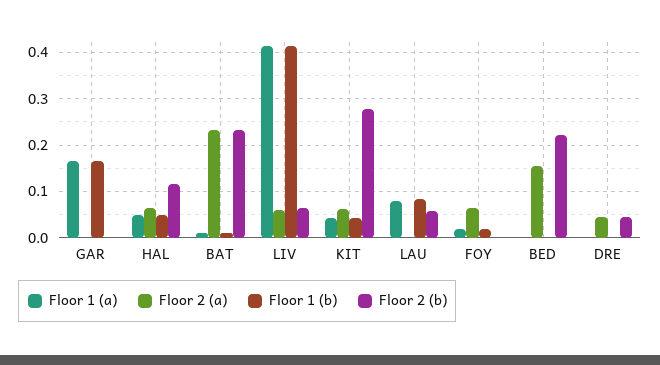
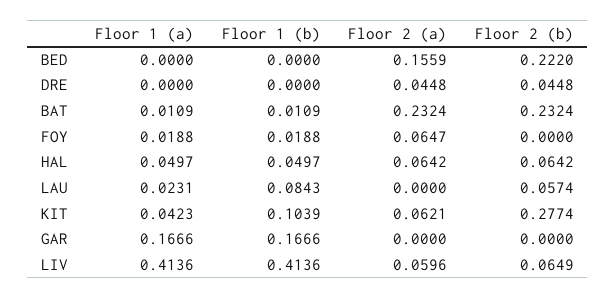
  {
    "Floor 1 (a)": {
      "GAR": 0.1666,
      "HAL": 0.0497,
      "BAT": 0.0109,
      "LIV": 0.4136,
      "KIT": 0.0423,
-     "LAU": 0.08,
+     "LAU": 0.0231,
      "FOY": 0.0188,
      "BED": 0,
      "DRE": 0
    },
    "Floor 2 (a)": {
      "GAR": 0,
      "HAL": 0.0642,
      "BAT": 0.2324,
      "LIV": 0.0596,
      "KIT": 0.0621,
      "LAU": 0,
      "FOY": 0.0647,
      "BED": 0.1559,
      "DRE": 0.0448
    },
    "Floor 1 (b)": {
      "GAR": 0.1666,
      "HAL": 0.0497,
      "BAT": 0.0109,
      "LIV": 0.4136,
-     "KIT": 0.04,
+     "KIT": 0.1039,
      "LAU": 0.0843,
      "FOY": 0.0188,
      "BED": 0,
      "DRE": 0
    },
    "Floor 2 (b)": {
      "GAR": 0,
-     "HAL": 0.12,
+     "HAL": 0.0642,
      "BAT": 0.2324,
      "LIV": 0.0649,
      "KIT": 0.2774,
      "LAU": 0.0574,
      "FOY": 0,
      "BED": 0.222,
      "DRE": 0.0448
    }
  }

